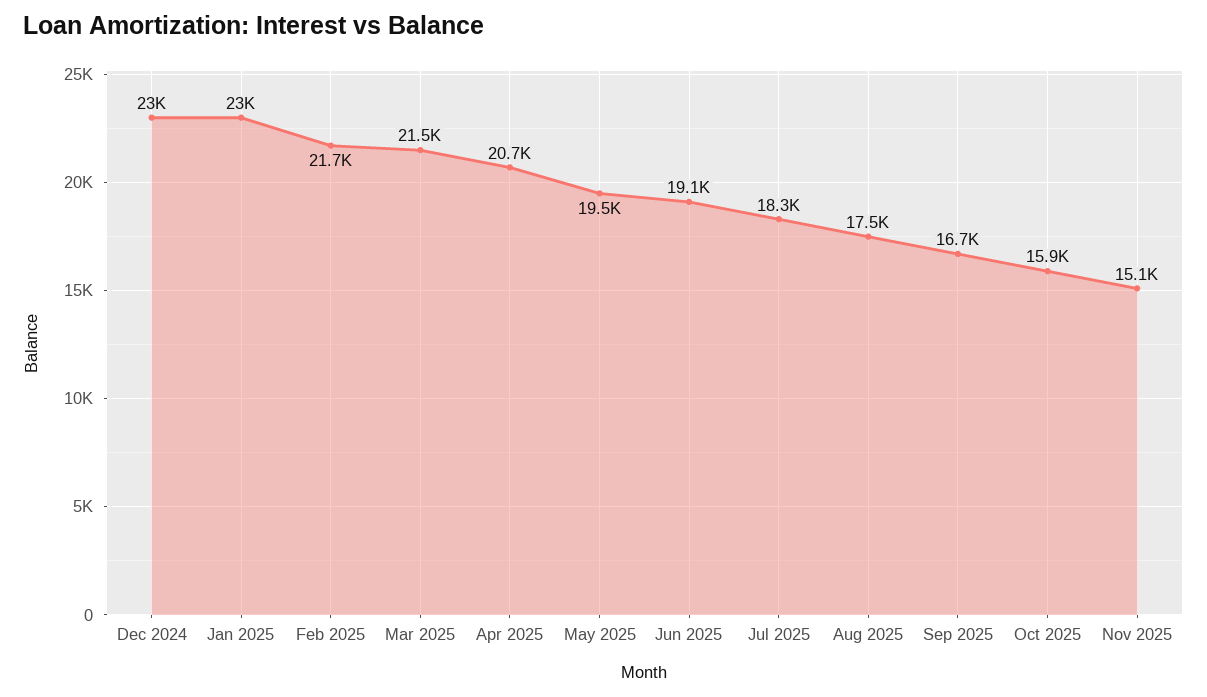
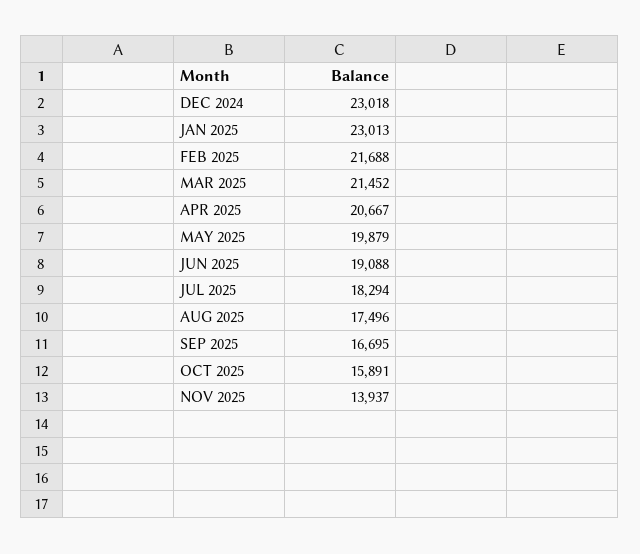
  {
    "Dec 2024": 23018,
    "Jan 2025": 23013,
    "Feb 2025": 21688,
    "Mar 2025": 21452,
    "Apr 2025": 20667,
-   "May 2025": 19500,
+   "May 2025": 19879,
    "Jun 2025": 19088,
    "Jul 2025": 18294,
    "Aug 2025": 17496,
    "Sep 2025": 16695,
    "Oct 2025": 15891,
-   "Nov 2025": 15100
+   "Nov 2025": 13937
  }

